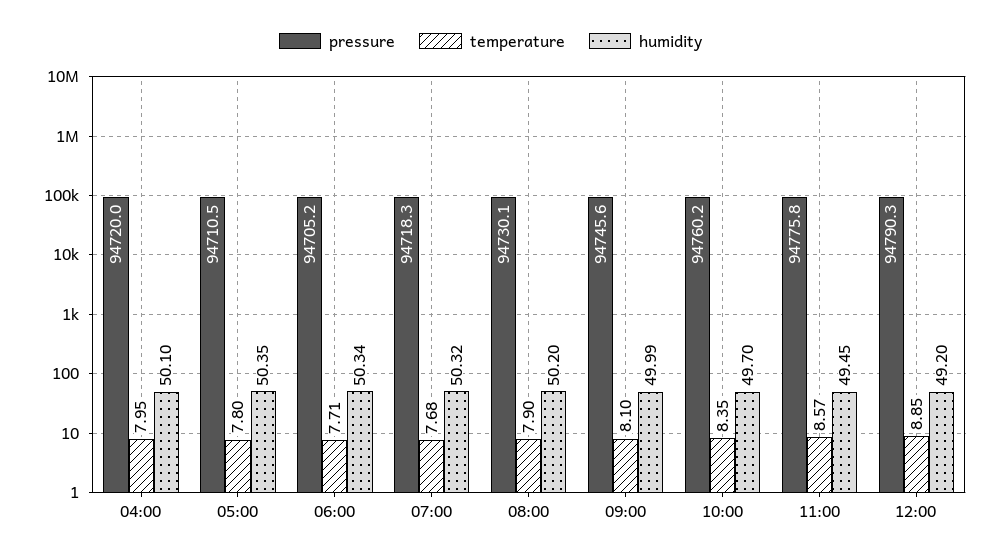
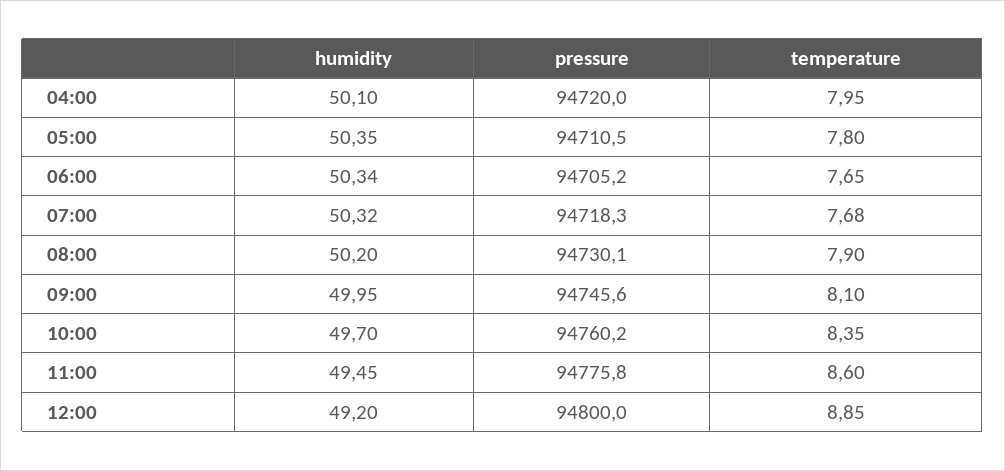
  {
    "pressure": {
      "04:00": 94720,
      "05:00": 94710.5,
      "06:00": 94705.2,
      "07:00": 94718.3,
      "08:00": 94730.1,
      "09:00": 94745.6,
      "10:00": 94760.2,
      "11:00": 94775.8,
-     "12:00": 94790.3
+     "12:00": 94800
    },
    "temperature": {
      "04:00": 7.95,
      "05:00": 7.8,
-     "06:00": 7.71,
+     "06:00": 7.65,
      "07:00": 7.68,
      "08:00": 7.9,
      "09:00": 8.1,
      "10:00": 8.35,
-     "11:00": 8.57,
+     "11:00": 8.6,
      "12:00": 8.85
    },
    "humidity": {
      "04:00": 50.1,
      "05:00": 50.35,
      "06:00": 50.34,
      "07:00": 50.32,
      "08:00": 50.2,
-     "09:00": 49.99,
+     "09:00": 49.95,
      "10:00": 49.7,
      "11:00": 49.45,
      "12:00": 49.2
    }
  }

